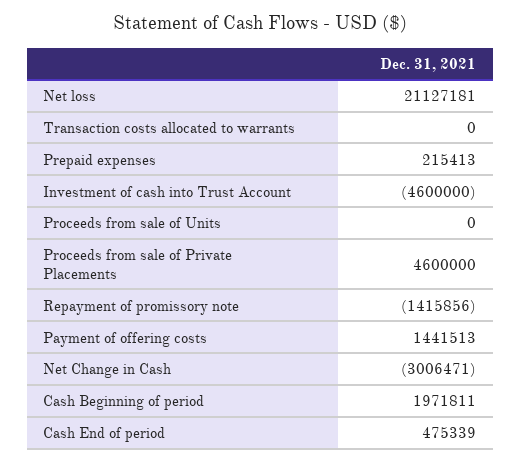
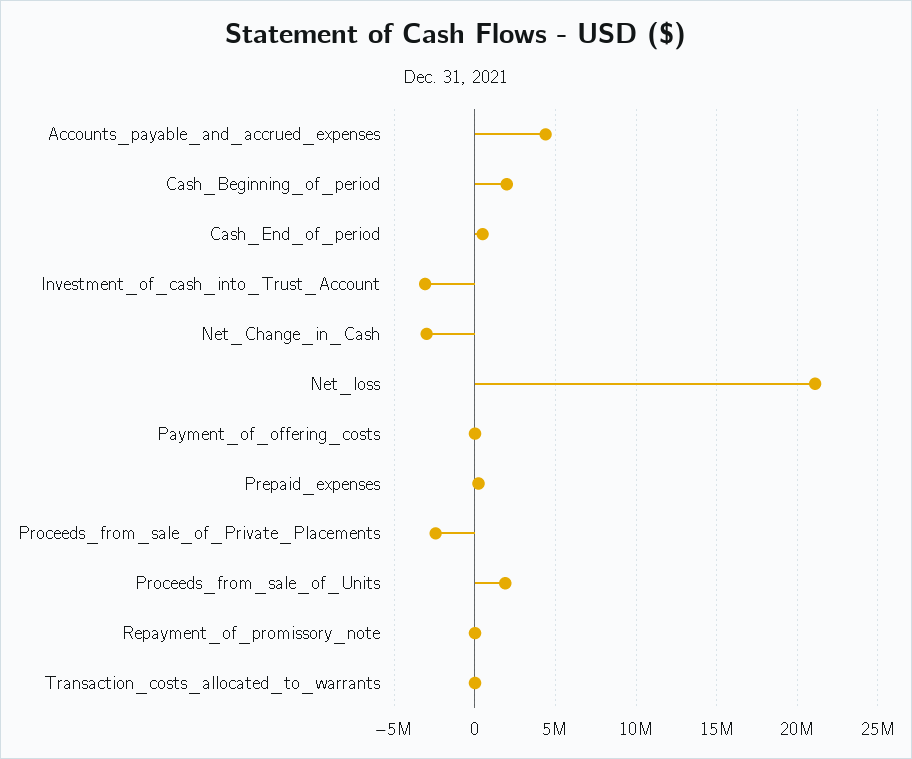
  {
    "Net loss": 21127181,
    "Transaction costs allocated to warrants": 0,
    "Prepaid expenses": 215413,
-   "Investment of cash into Trust Account": -4600000,
+   "Investment of cash into Trust Account": -3000000,
-   "Proceeds from sale of Units": 0,
+   "Proceeds from sale of Units": 2000000,
-   "Proceeds from sale of Private Placements": 4600000,
+   "Proceeds from sale of Private Placements": -2500000,
-   "Repayment of promissory note": -1415856,
+   "Repayment of promissory note": 0,
-   "Payment of offering costs": 1441513,
+   "Payment of offering costs": 0,
    "Net Change in Cash": -3006471,
    "Cash Beginning of period": 1971811,
-   "Cash End of period": 475339
+   "Cash End of period": 475339,
+   "Accounts_payable_and_accrued_expenses": 4500000
  }

